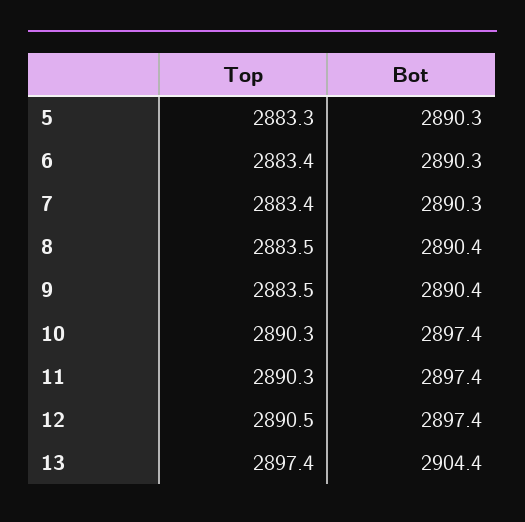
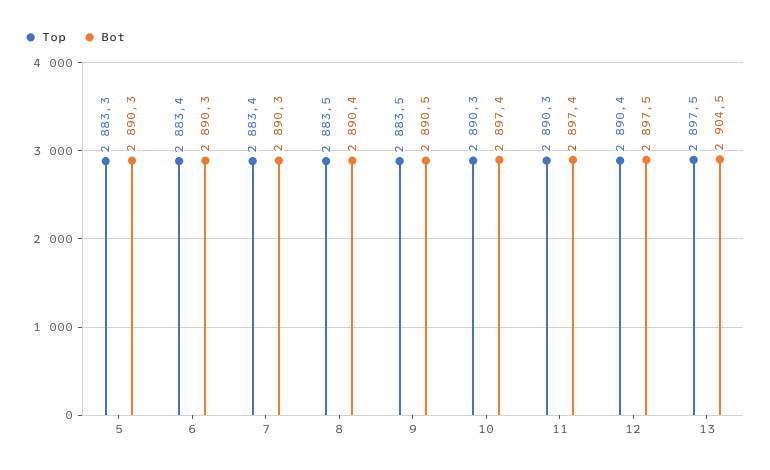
  {
    "Top": {
      "5": 2883.3,
      "6": 2883.4,
      "7": 2883.4,
      "8": 2883.5,
      "9": 2883.5,
      "10": 2890.3,
      "11": 2890.3,
-     "12": 2890.5,
+     "12": 2890.4,
-     "13": 2897.4
+     "13": 2897.5
    },
    "Bot": {
      "5": 2890.3,
      "6": 2890.3,
      "7": 2890.3,
      "8": 2890.4,
-     "9": 2890.4,
+     "9": 2890.5,
      "10": 2897.4,
      "11": 2897.4,
-     "12": 2897.4,
+     "12": 2897.5,
-     "13": 2904.4
+     "13": 2904.5
    }
  }

